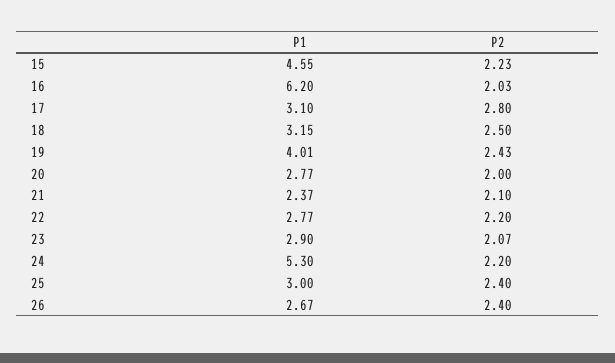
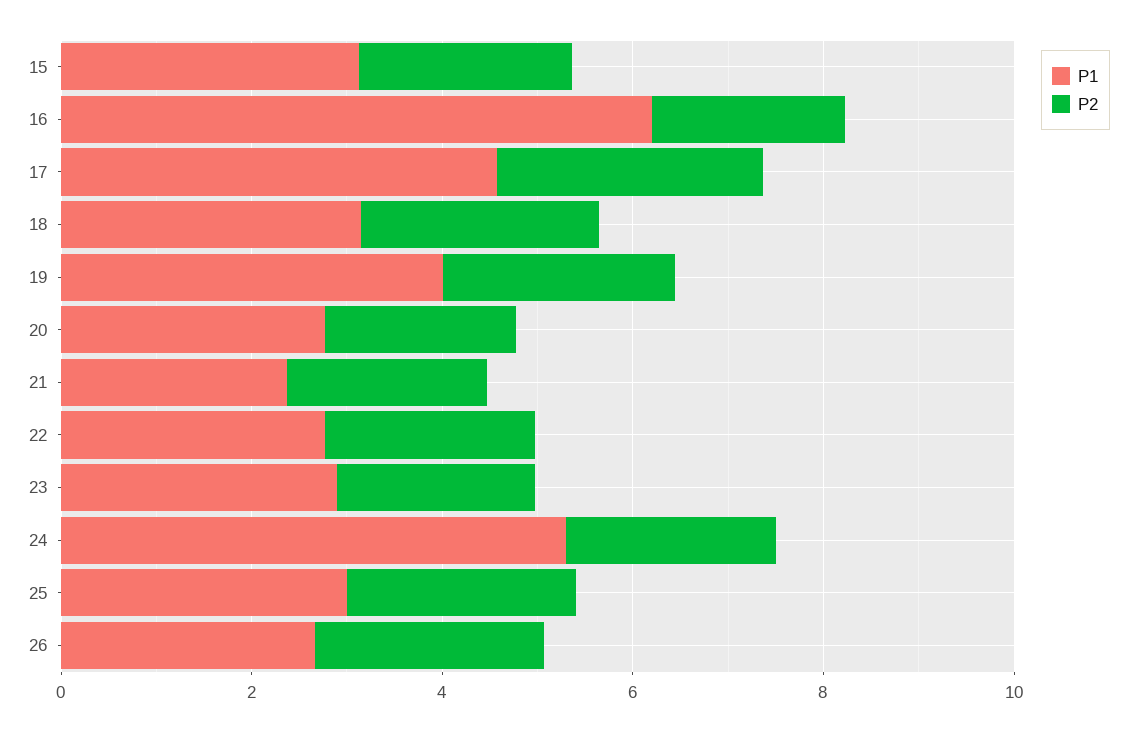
  {
    "P1": {
-     "15": 4.55,
+     "15": 3,
      "16": 6.2,
-     "17": 3.1,
+     "17": 4.5,
      "18": 3.15,
      "19": 4.01,
      "20": 2.77,
      "21": 2.37,
      "22": 2.77,
      "23": 2.9,
      "24": 5.3,
      "25": 3,
      "26": 2.67
    },
    "P2": {
      "15": 2.23,
      "16": 2.03,
      "17": 2.8,
      "18": 2.5,
      "19": 2.43,
      "20": 2,
      "21": 2.1,
      "22": 2.2,
      "23": 2.07,
      "24": 2.2,
      "25": 2.4,
      "26": 2.4
    }
  }

